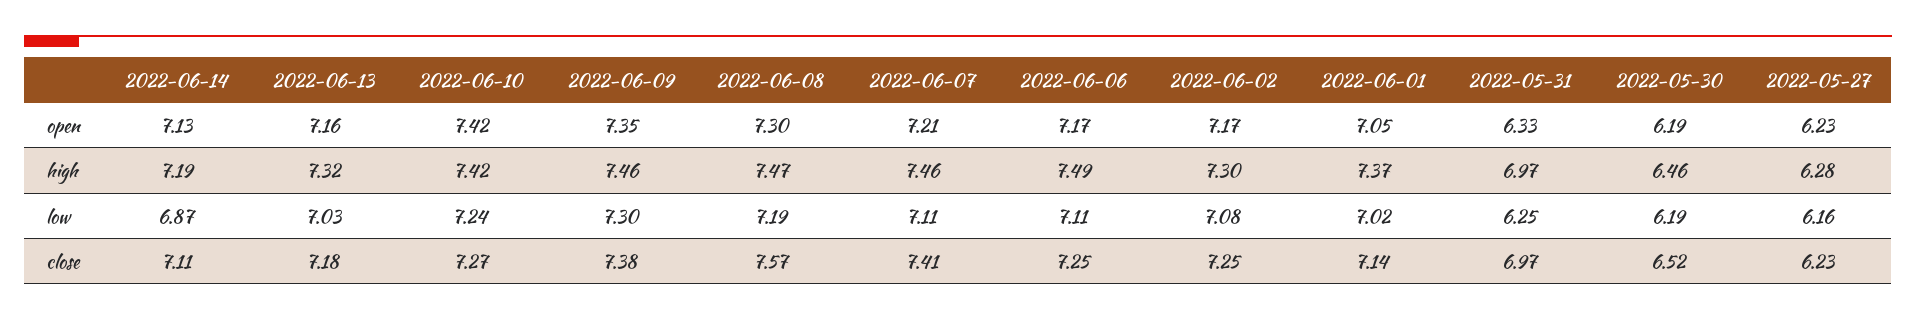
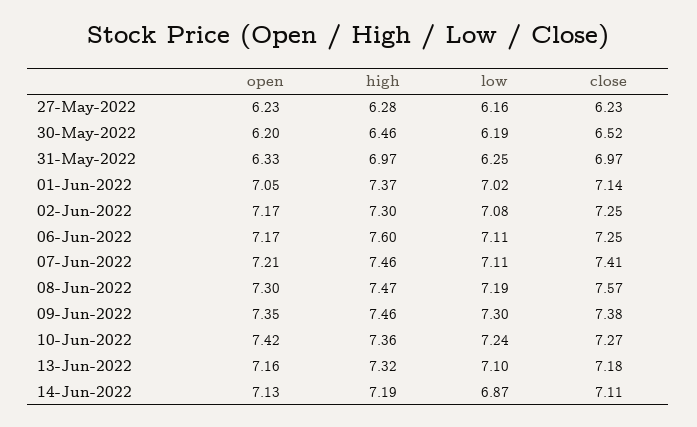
  {
    "2022-06-14": {
      "open": 7.13,
      "high": 7.19,
      "low": 6.87,
      "close": 7.11
    },
    "2022-06-13": {
      "open": 7.16,
      "high": 7.32,
-     "low": 7.03,
+     "low": 7.1,
      "close": 7.18
    },
    "2022-06-10": {
      "open": 7.42,
-     "high": 7.42,
+     "high": 7.36,
      "low": 7.24,
      "close": 7.27
    },
    "2022-06-09": {
      "open": 7.35,
      "high": 7.46,
      "low": 7.3,
      "close": 7.38
    },
    "2022-06-08": {
      "open": 7.3,
      "high": 7.47,
      "low": 7.19,
      "close": 7.57
    },
    "2022-06-07": {
      "open": 7.21,
      "high": 7.46,
      "low": 7.11,
      "close": 7.41
    },
    "2022-06-06": {
      "open": 7.17,
-     "high": 7.49,
+     "high": 7.6,
      "low": 7.11,
      "close": 7.25
    },
    "2022-06-02": {
      "open": 7.17,
      "high": 7.3,
      "low": 7.08,
      "close": 7.25
    },
    "2022-06-01": {
      "open": 7.05,
      "high": 7.37,
      "low": 7.02,
      "close": 7.14
    },
    "2022-05-31": {
      "open": 6.33,
      "high": 6.97,
      "low": 6.25,
      "close": 6.97
    },
    "2022-05-30": {
-     "open": 6.19,
+     "open": 6.2,
      "high": 6.46,
      "low": 6.19,
      "close": 6.52
    },
    "2022-05-27": {
      "open": 6.23,
      "high": 6.28,
      "low": 6.16,
      "close": 6.23
    }
  }

